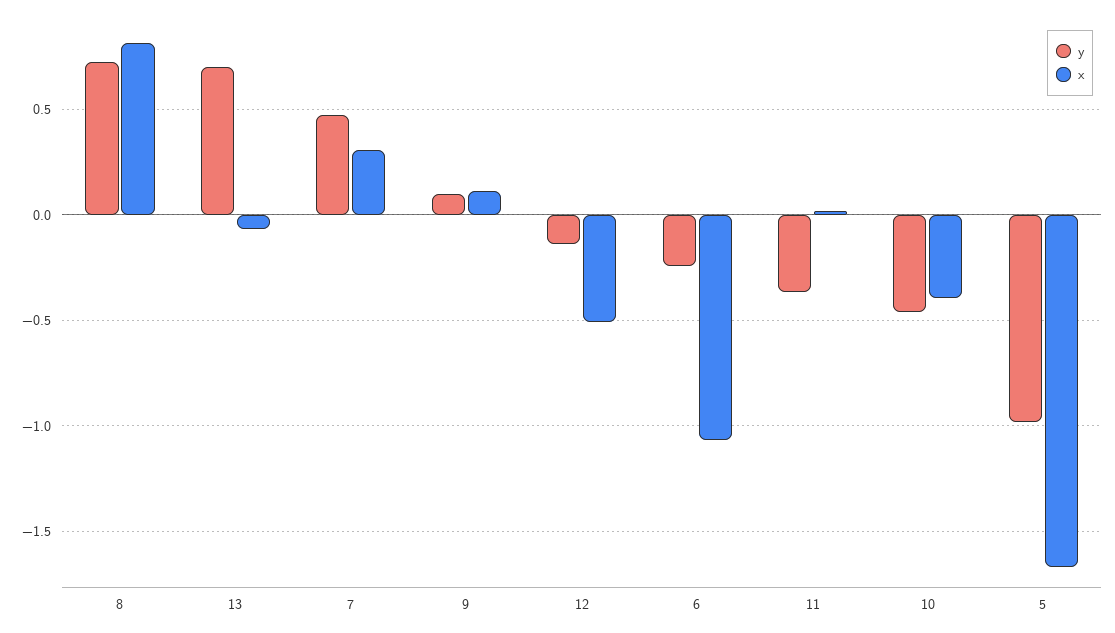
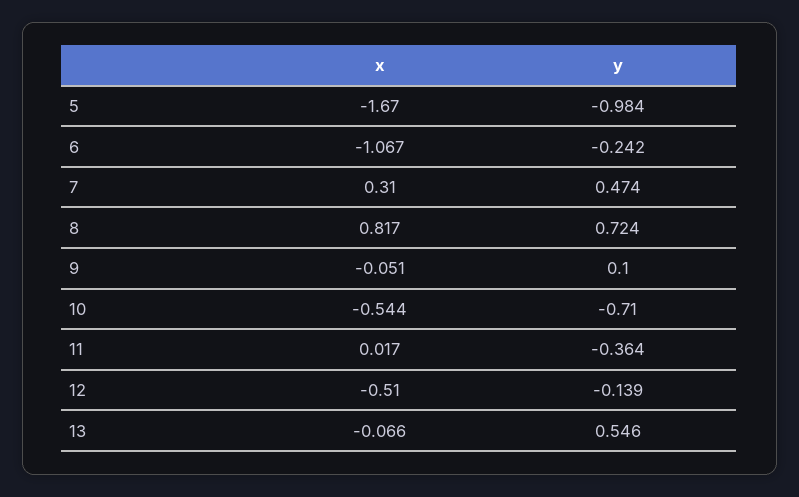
  {
    "y": {
      "8": 0.724,
-     "13": 0.7,
+     "13": 0.546,
      "7": 0.474,
      "9": 0.1,
      "12": -0.139,
      "6": -0.242,
      "11": -0.364,
-     "10": -0.45,
+     "10": -0.71,
      "5": -0.984
    },
    "x": {
      "8": 0.817,
      "13": -0.066,
      "7": 0.31,
-     "9": 0.1,
+     "9": -0.051,
      "12": -0.51,
      "6": -1.067,
      "11": 0.017,
-     "10": -0.4,
+     "10": -0.544,
      "5": -1.67
    }
  }

